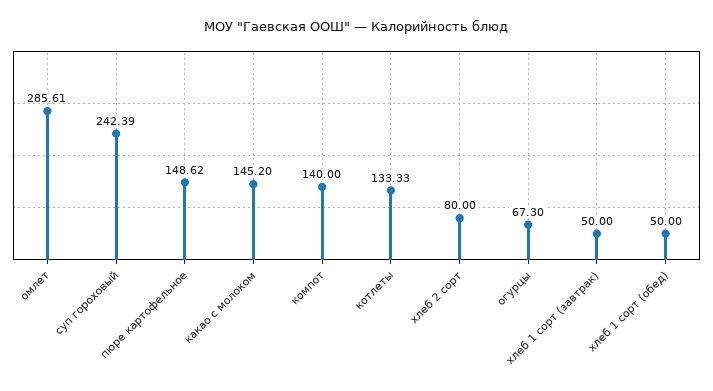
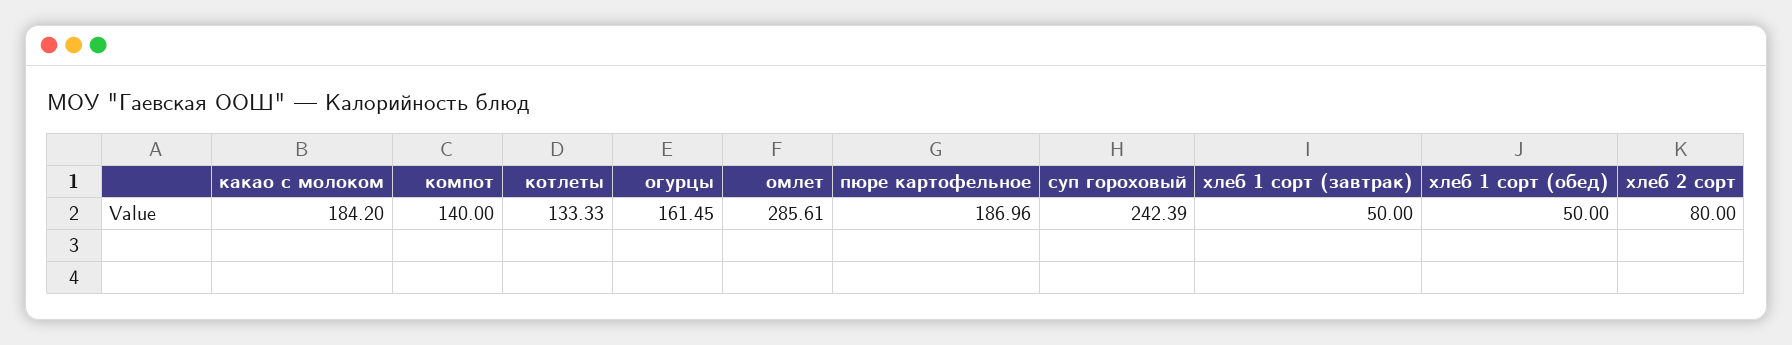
  {
    "омлет": 285.61,
    "суп гороховый": 242.39,
-   "пюре картофельное": 148.62,
+   "пюре картофельное": 186.96,
-   "какао с молоком": 145.2,
+   "какао с молоком": 184.2,
    "компот": 140,
    "котлеты": 133.33,
    "хлеб 2 сорт": 80,
-   "огурцы": 67.3,
+   "огурцы": 161.45,
    "хлеб 1 сорт (завтрак)": 50,
    "хлеб 1 сорт (обед)": 50
  }

